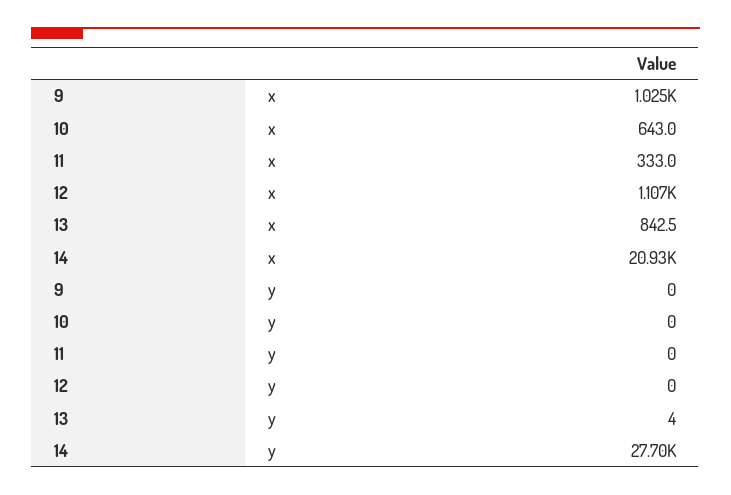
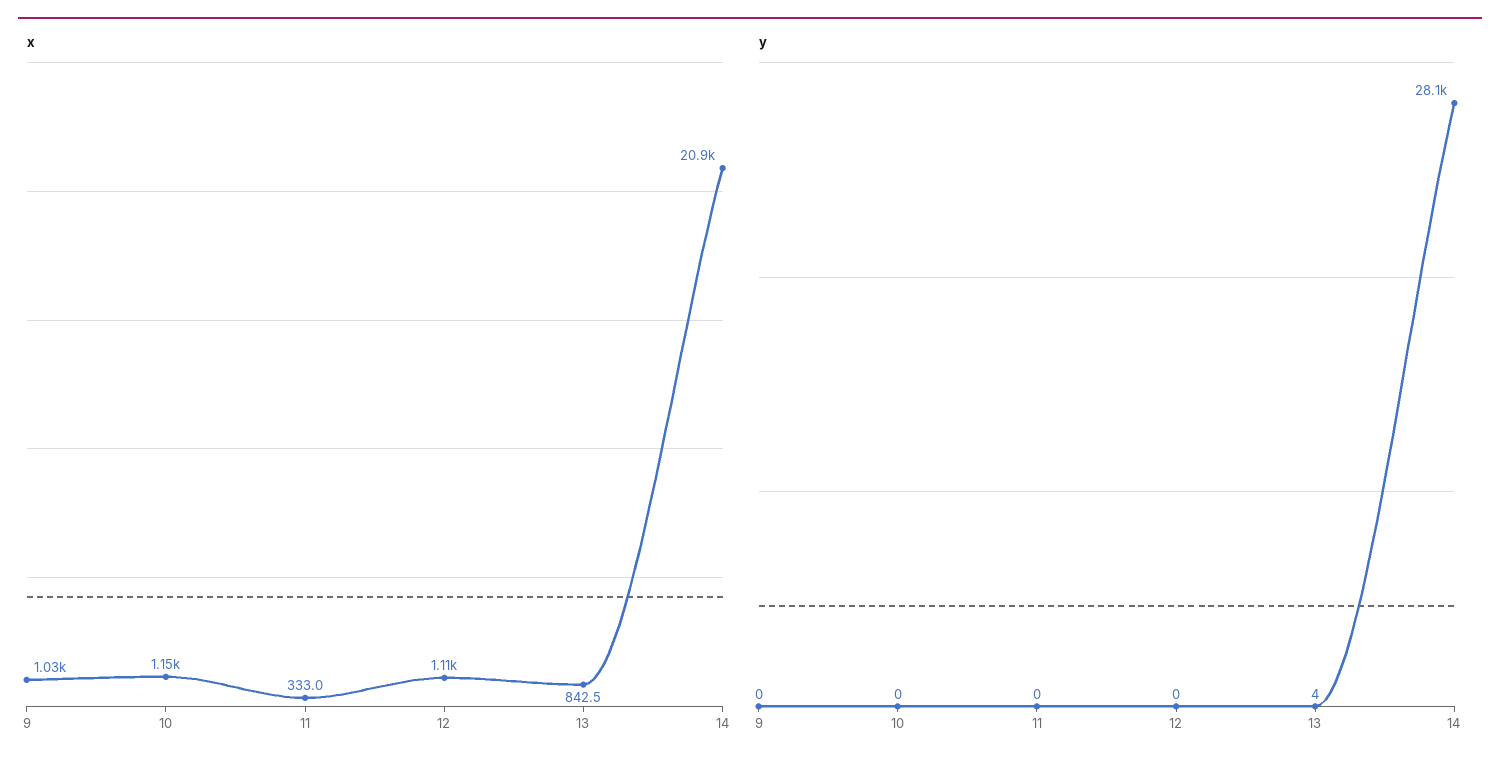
  {
    "x": {
      "9": 1025,
-     "10": 643,
+     "10": 1150,
      "11": 333,
      "12": 1107,
      "13": 842.5,
      "14": 20930
    },
    "y": {
      "9": 0,
      "10": 0,
      "11": 0,
      "12": 0,
      "13": 4,
-     "14": 27700
+     "14": 28100
    }
  }

